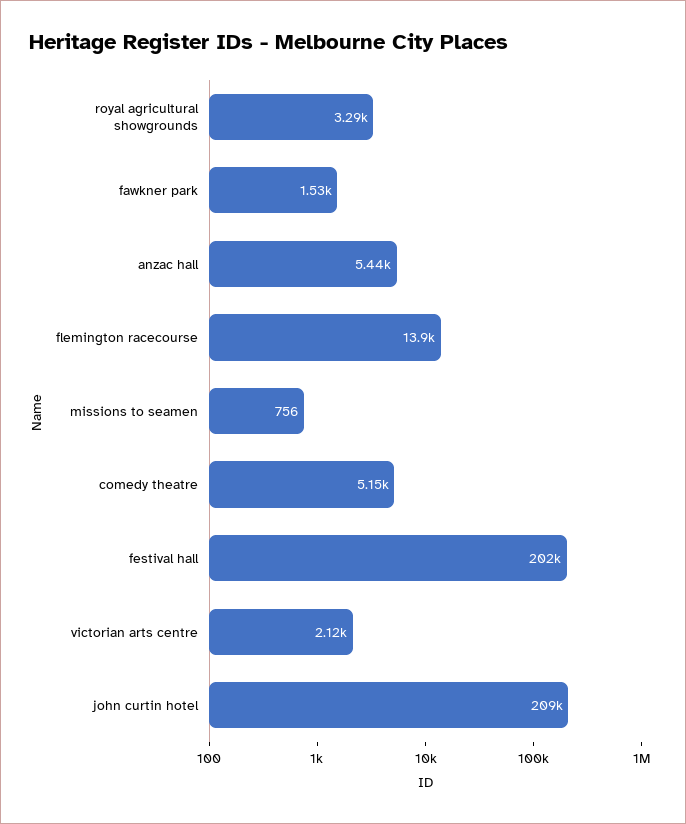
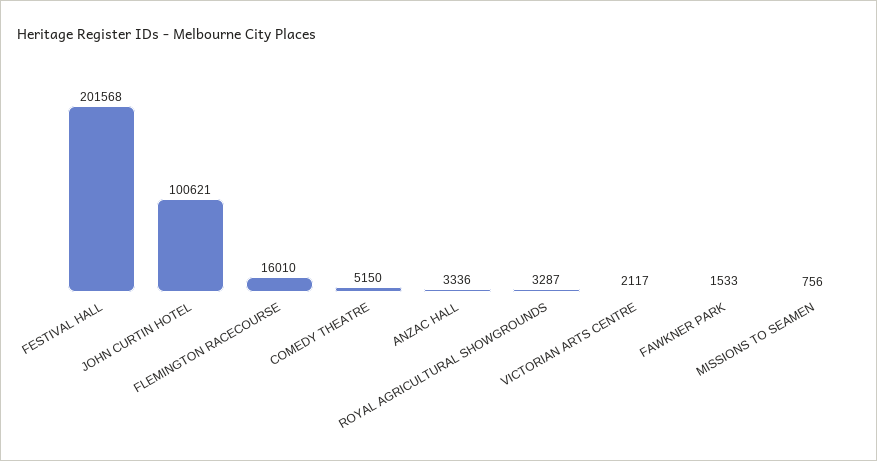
  {
    "royal agricultural showgrounds": 3287,
    "fawkner park": 1533,
-   "anzac hall": 5440,
+   "anzac hall": 3336,
-   "flemington racecourse": 13900,
+   "flemington racecourse": 16010,
    "missions to seamen": 756,
    "comedy theatre": 5150,
    "festival hall": 201568,
    "victorian arts centre": 2117,
-   "john curtin hotel": 209000
+   "john curtin hotel": 100621
  }

